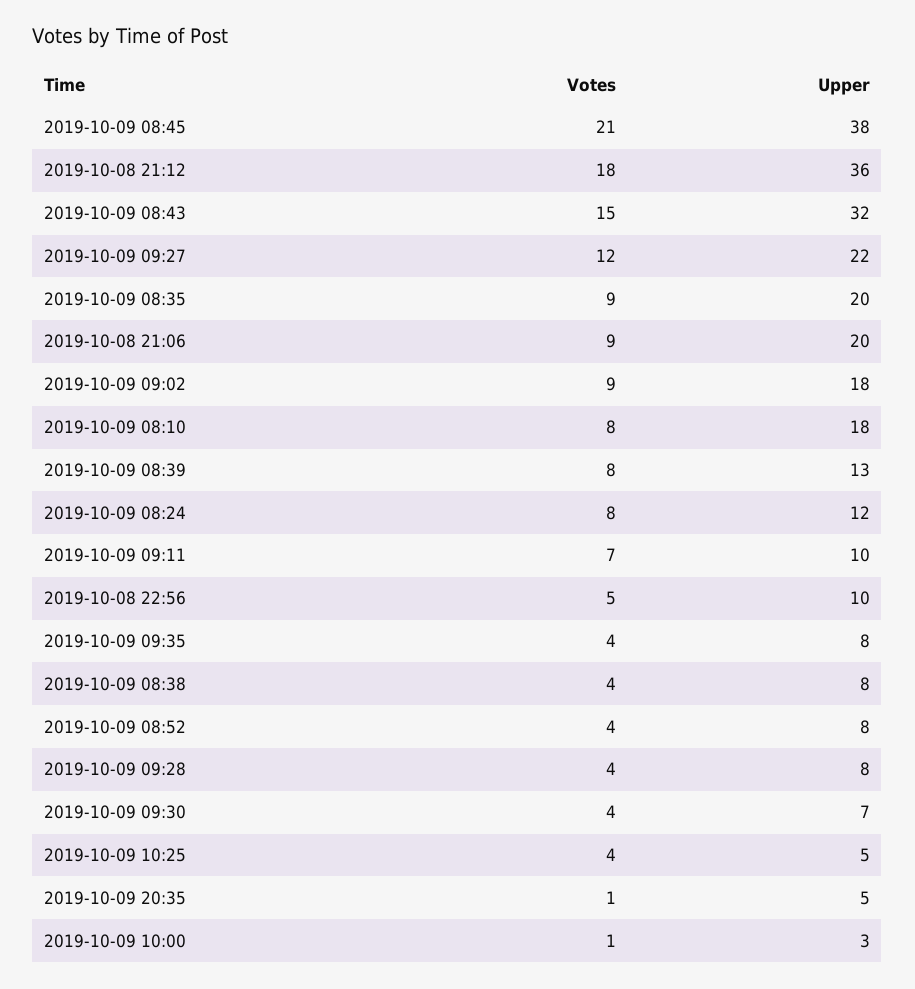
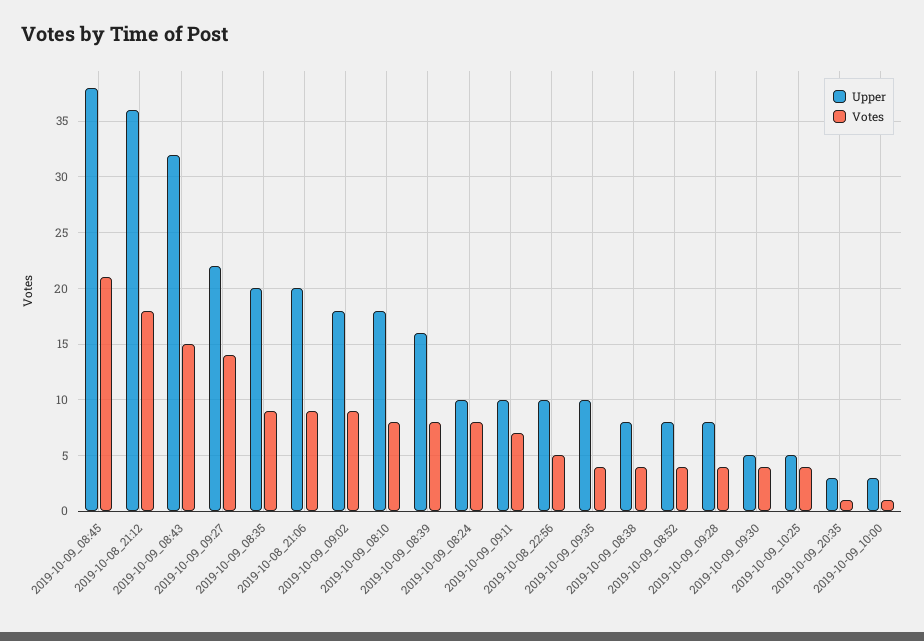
  {
    "Votes": {
      "2019-10-09 08:45": 21,
      "2019-10-08 21:12": 18,
      "2019-10-09 08:43": 15,
-     "2019-10-09 09:27": 12,
+     "2019-10-09 09:27": 14,
      "2019-10-09 08:35": 9,
      "2019-10-08 21:06": 9,
      "2019-10-09 09:02": 9,
      "2019-10-09 08:10": 8,
      "2019-10-09 08:39": 8,
      "2019-10-09 08:24": 8,
      "2019-10-09 09:11": 7,
      "2019-10-08 22:56": 5,
      "2019-10-09 09:35": 4,
      "2019-10-09 08:38": 4,
      "2019-10-09 08:52": 4,
      "2019-10-09 09:28": 4,
      "2019-10-09 09:30": 4,
      "2019-10-09 10:25": 4,
      "2019-10-09 20:35": 1,
      "2019-10-09 10:00": 1
    },
    "Upper": {
      "2019-10-09 08:45": 38,
      "2019-10-08 21:12": 36,
      "2019-10-09 08:43": 32,
      "2019-10-09 09:27": 22,
      "2019-10-09 08:35": 20,
      "2019-10-08 21:06": 20,
      "2019-10-09 09:02": 18,
      "2019-10-09 08:10": 18,
-     "2019-10-09 08:39": 13,
+     "2019-10-09 08:39": 16,
-     "2019-10-09 08:24": 12,
+     "2019-10-09 08:24": 10,
      "2019-10-09 09:11": 10,
      "2019-10-08 22:56": 10,
-     "2019-10-09 09:35": 8,
+     "2019-10-09 09:35": 10,
      "2019-10-09 08:38": 8,
      "2019-10-09 08:52": 8,
      "2019-10-09 09:28": 8,
-     "2019-10-09 09:30": 7,
+     "2019-10-09 09:30": 5,
      "2019-10-09 10:25": 5,
-     "2019-10-09 20:35": 5,
+     "2019-10-09 20:35": 3,
      "2019-10-09 10:00": 3
    }
  }

